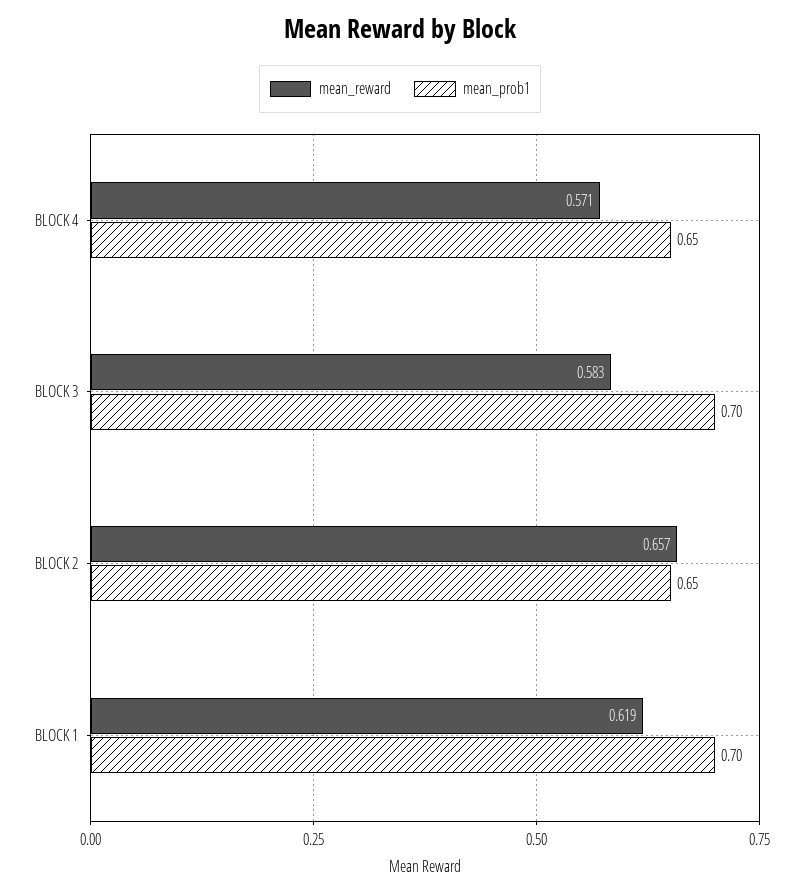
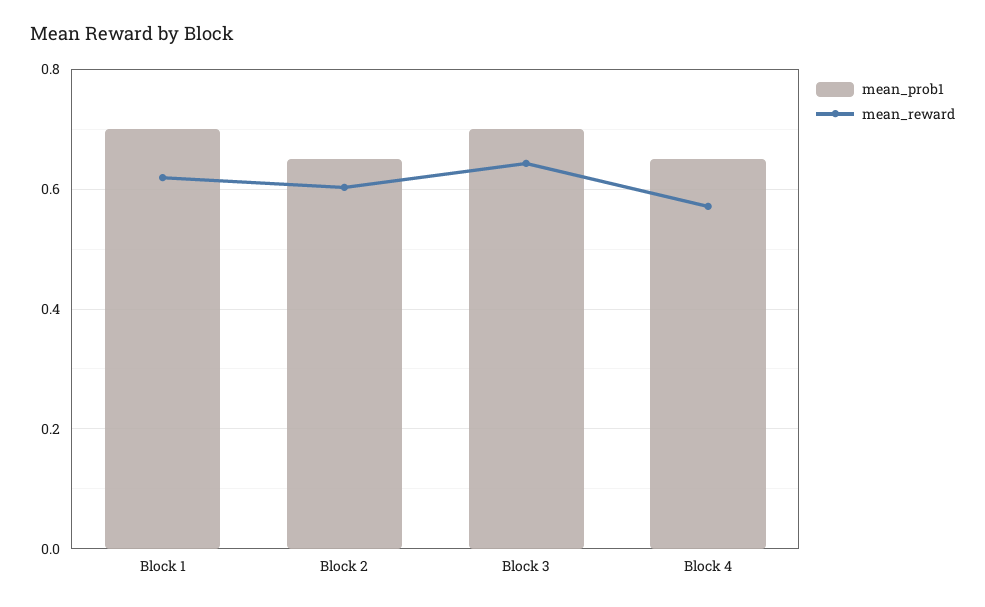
  {
    "mean_reward": {
      "BLOCK 4": 0.571,
-     "BLOCK 3": 0.583,
+     "BLOCK 3": 0.64,
-     "BLOCK 2": 0.657,
+     "BLOCK 2": 0.6,
      "BLOCK 1": 0.619
    },
    "mean_prob1": {
      "BLOCK 4": 0.65,
      "BLOCK 3": 0.7,
      "BLOCK 2": 0.65,
      "BLOCK 1": 0.7
    }
  }

